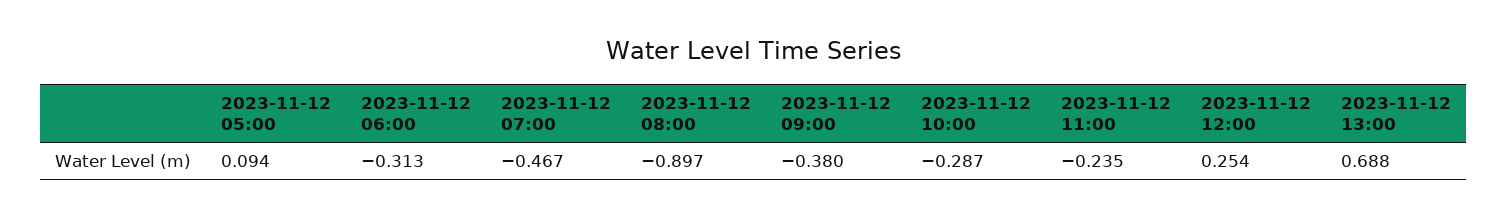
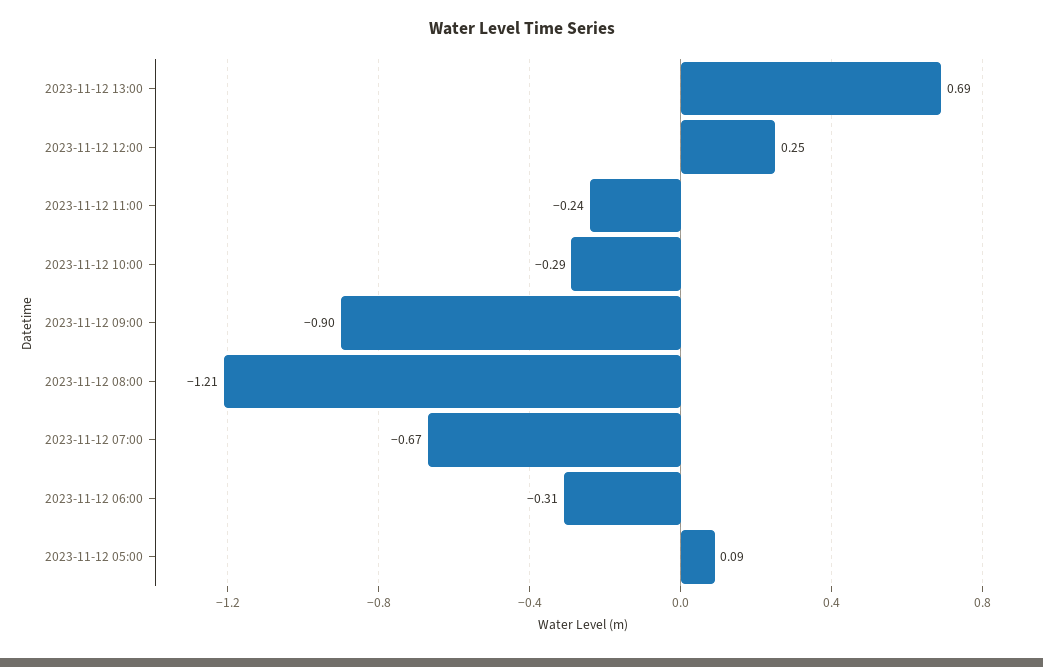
  {
    "2023-11-12 05:00": 0.094,
    "2023-11-12 06:00": -0.313,
-   "2023-11-12 07:00": -0.467,
+   "2023-11-12 07:00": -0.67,
-   "2023-11-12 08:00": -0.897,
+   "2023-11-12 08:00": -1.21,
-   "2023-11-12 09:00": -0.38,
+   "2023-11-12 09:00": -0.9,
    "2023-11-12 10:00": -0.287,
    "2023-11-12 11:00": -0.235,
    "2023-11-12 12:00": 0.254,
    "2023-11-12 13:00": 0.688
  }

